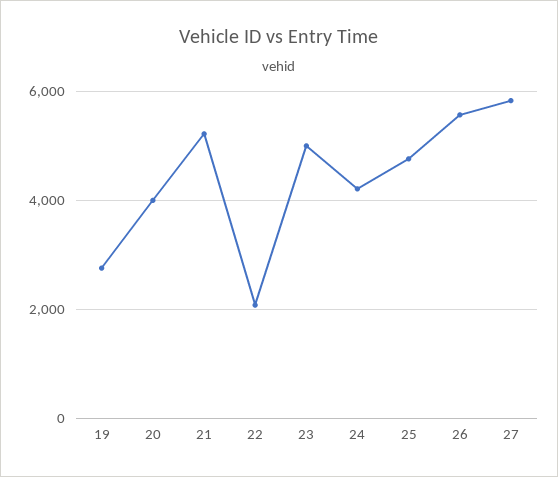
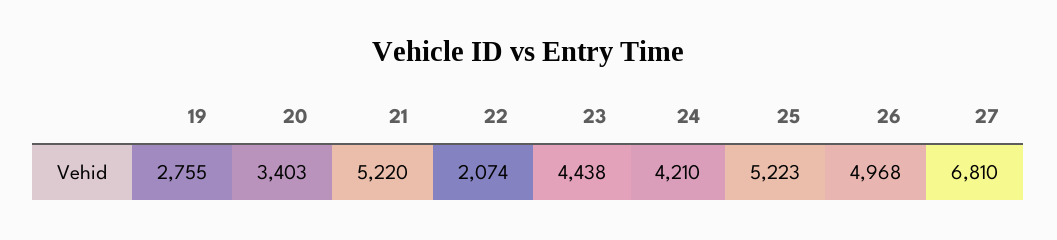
  {
    "19": 2755,
-   "20": 4000,
+   "20": 3403,
    "21": 5220,
    "22": 2074,
-   "23": 5000,
+   "23": 4438,
    "24": 4210,
-   "25": 4800,
+   "25": 5223,
-   "26": 5600,
+   "26": 4968,
-   "27": 5800
+   "27": 6810
  }

